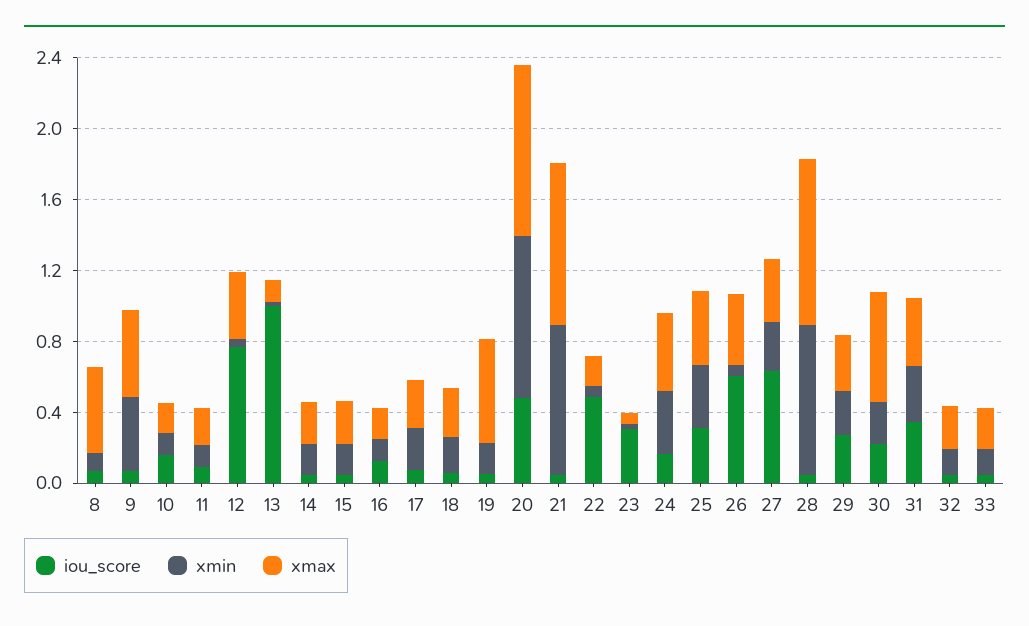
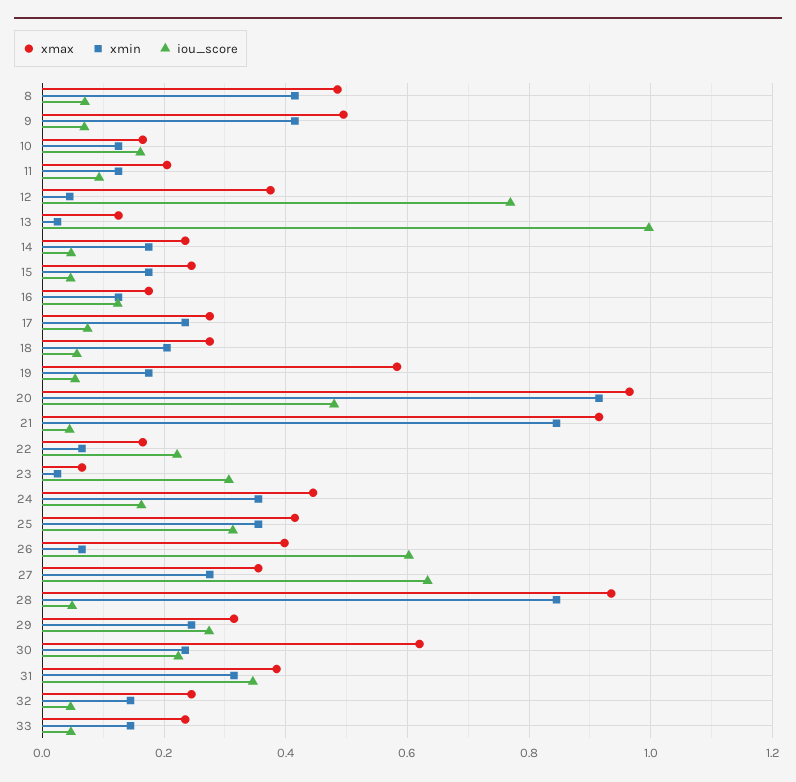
  {
    "iou_score": {
      "8": 0.06,
      "9": 0.06,
      "10": 0.16,
      "11": 0.1,
      "12": 0.76,
      "13": 1,
      "14": 0.04,
      "15": 0.04,
      "16": 0.12,
      "17": 0.08,
      "18": 0.06,
      "19": 0.06,
      "20": 0.48,
      "21": 0.04,
-     "22": 0.5,
+     "22": 0.22,
      "23": 0.3,
      "24": 0.16,
      "25": 0.32,
      "26": 0.6,
      "27": 0.64,
      "28": 0.04,
      "29": 0.28,
      "30": 0.22,
      "31": 0.34,
      "32": 0.04,
      "33": 0.04
    },
    "xmin": {
-     "8": 0.1,
+     "8": 0.42,
      "9": 0.42,
      "10": 0.12,
      "11": 0.12,
      "12": 0.04,
      "13": 0.02,
      "14": 0.18,
      "15": 0.18,
      "16": 0.12,
      "17": 0.24,
      "18": 0.2,
      "19": 0.18,
      "20": 0.92,
      "21": 0.84,
      "22": 0.06,
      "23": 0.02,
      "24": 0.36,
      "25": 0.36,
      "26": 0.06,
      "27": 0.28,
      "28": 0.84,
      "29": 0.24,
      "30": 0.24,
      "31": 0.32,
      "32": 0.14,
      "33": 0.14
    },
    "xmax": {
      "8": 0.48,
      "9": 0.5,
      "10": 0.16,
      "11": 0.2,
      "12": 0.38,
      "13": 0.12,
      "14": 0.24,
      "15": 0.24,
      "16": 0.18,
      "17": 0.28,
      "18": 0.28,
      "19": 0.58,
      "20": 0.96,
      "21": 0.92,
      "22": 0.16,
      "23": 0.06,
      "24": 0.44,
      "25": 0.42,
      "26": 0.4,
      "27": 0.36,
      "28": 0.94,
      "29": 0.32,
      "30": 0.62,
      "31": 0.38,
      "32": 0.24,
      "33": 0.24
    }
  }

